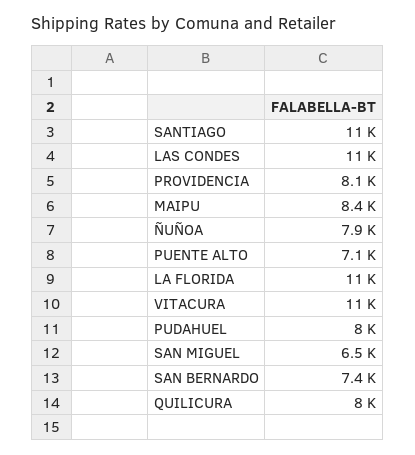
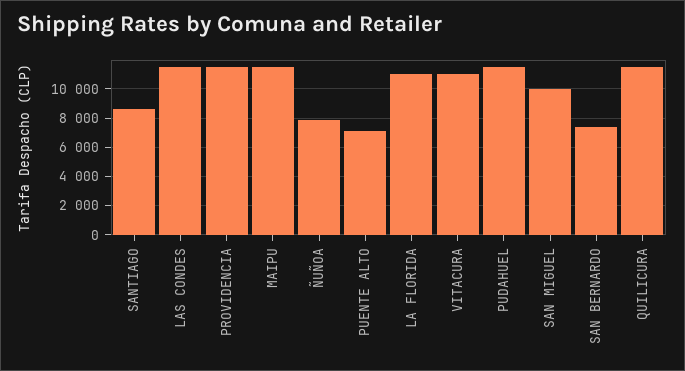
  {
-   "SANTIAGO": 11000,
+   "SANTIAGO": 8500,
    "LAS CONDES": 11000,
-   "PROVIDENCIA": 8100,
+   "PROVIDENCIA": 11500,
-   "MAIPU": 8400,
+   "MAIPU": 11500,
    "ÑUÑOA": 7900,
    "PUENTE ALTO": 7100,
    "LA FLORIDA": 11000,
    "VITACURA": 11000,
-   "PUDAHUEL": 8000,
+   "PUDAHUEL": 11500,
-   "SAN MIGUEL": 6500,
+   "SAN MIGUEL": 10000,
    "SAN BERNARDO": 7400,
-   "QUILICURA": 8000
+   "QUILICURA": 11500
  }

